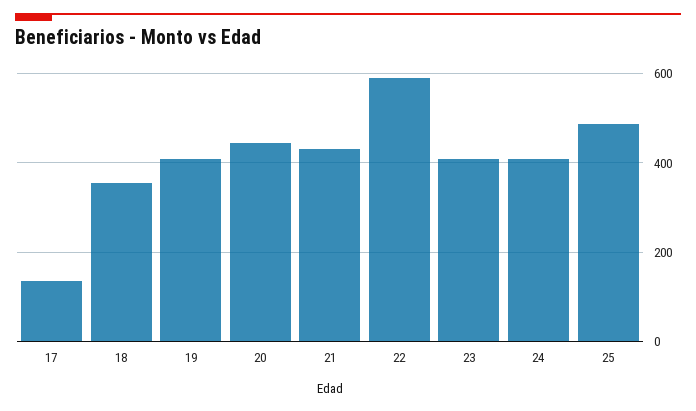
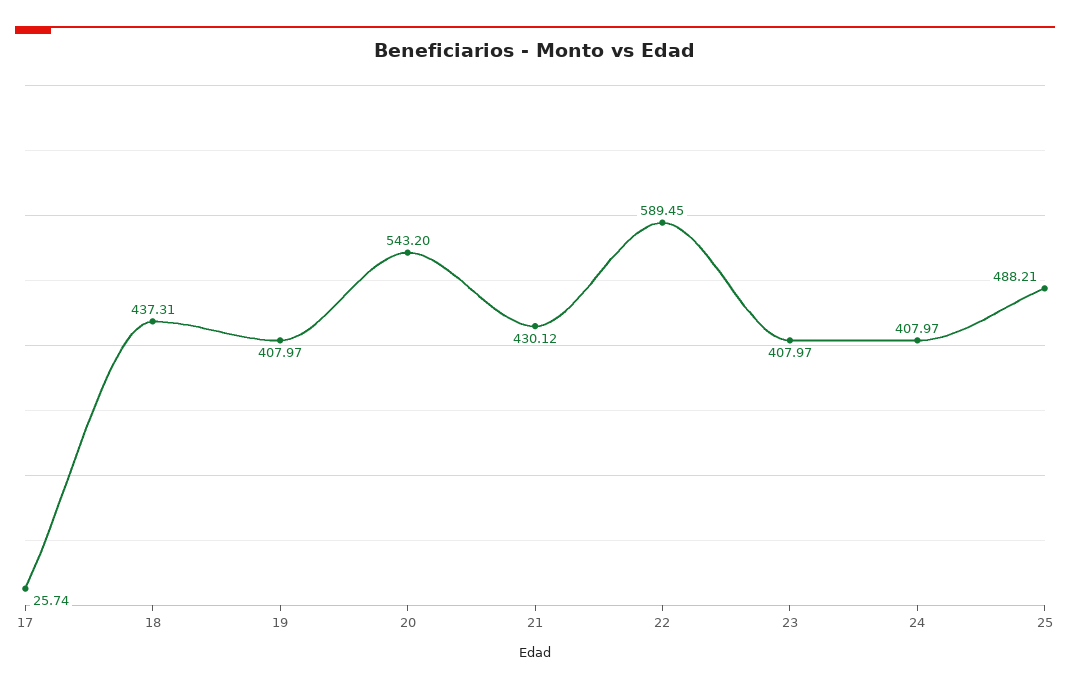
  {
-   "17": 140,
+   "17": 25.74,
-   "18": 360,
+   "18": 437.31,
    "19": 407.97,
-   "20": 440,
+   "20": 543.2,
    "21": 430.12,
    "22": 589.45,
    "23": 407.97,
    "24": 407.97,
    "25": 488.21
  }

